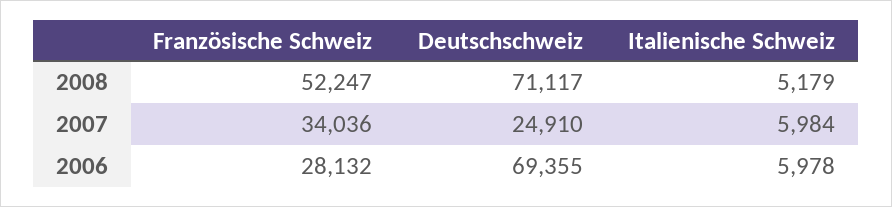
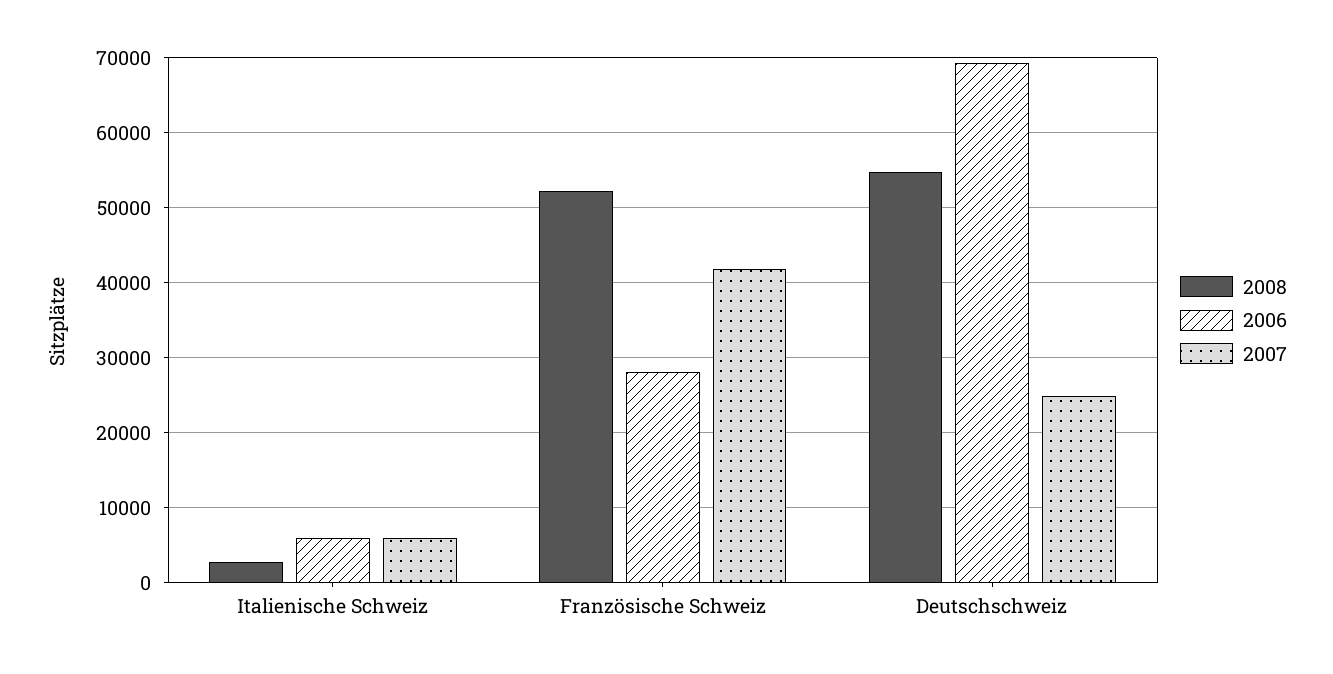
  {
    "2008": {
      "Französische Schweiz": 52247,
-     "Deutschschweiz": 71117,
+     "Deutschschweiz": 55000,
-     "Italienische Schweiz": 5179
+     "Italienische Schweiz": 3000
    },
    "2007": {
-     "Französische Schweiz": 34036,
+     "Französische Schweiz": 42000,
      "Deutschschweiz": 24910,
      "Italienische Schweiz": 5984
    },
    "2006": {
      "Französische Schweiz": 28132,
      "Deutschschweiz": 69355,
      "Italienische Schweiz": 5978
    }
  }

